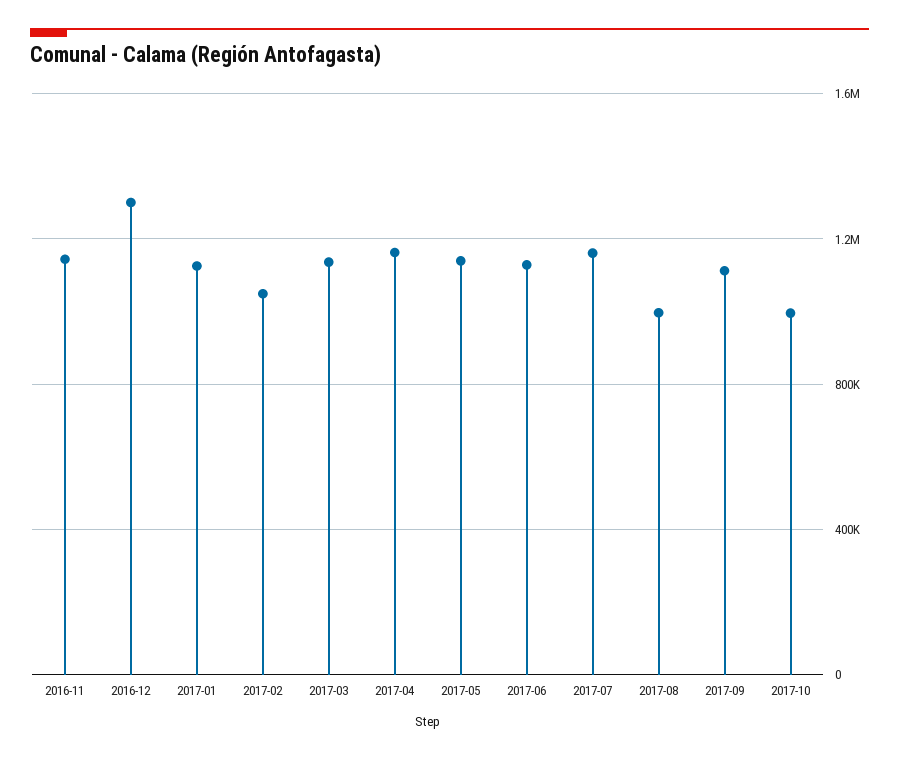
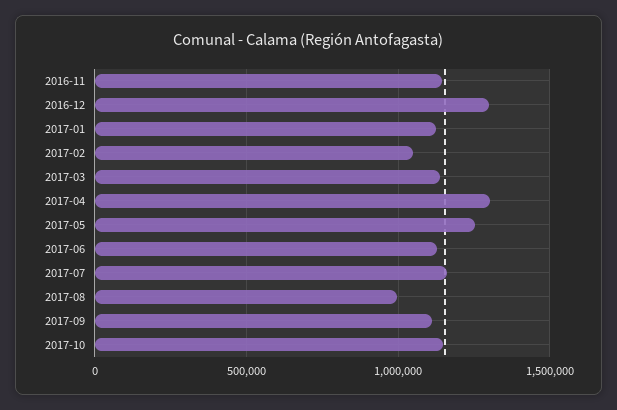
  {
    "2016-11": 1150000,
    "2016-12": 1300000,
    "2017-01": 1150000,
    "2017-02": 1050000,
    "2017-03": 1150000,
-   "2017-04": 1150000,
+   "2017-04": 1300000,
-   "2017-05": 1150000,
+   "2017-05": 1250000,
    "2017-06": 1150000,
    "2017-07": 1150000,
    "2017-08": 1000000,
    "2017-09": 1100000,
-   "2017-10": 1000000
+   "2017-10": 1150000
  }

